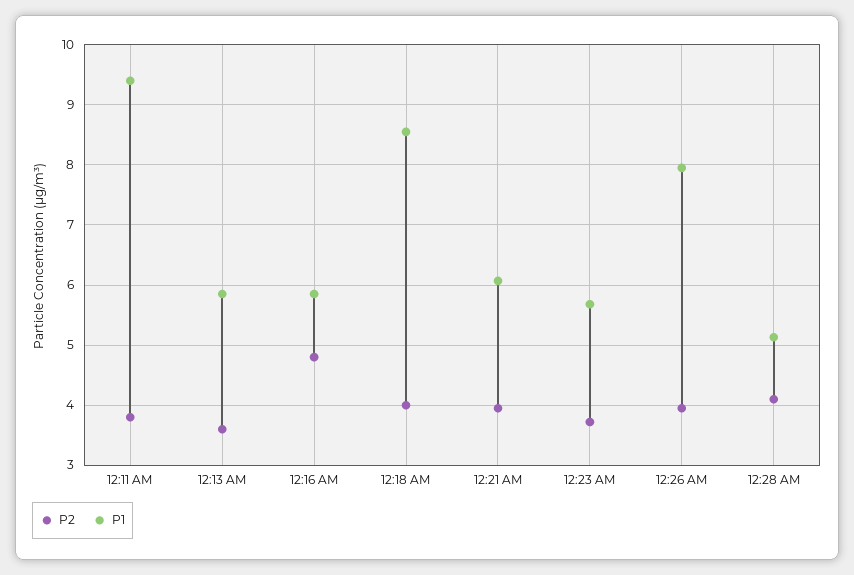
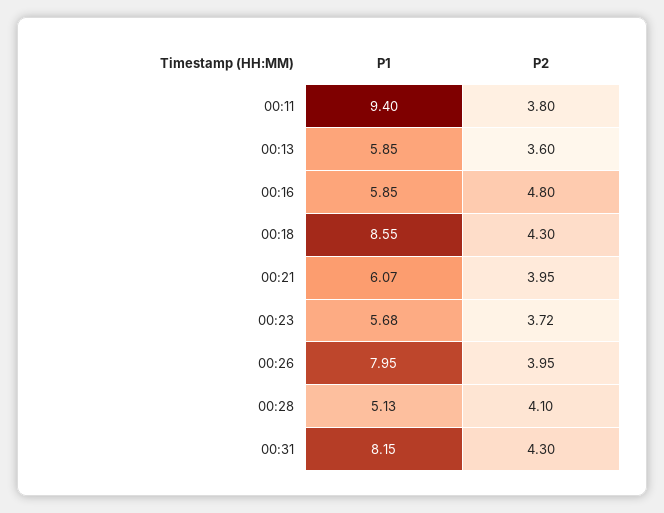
  {
    "P2": {
      "12:11 AM": 3.8,
      "12:13 AM": 3.6,
      "12:16 AM": 4.8,
-     "12:18 AM": 4,
+     "12:18 AM": 4.3,
      "12:21 AM": 3.95,
      "12:23 AM": 3.72,
      "12:26 AM": 3.95,
-     "12:28 AM": 4.1
+     "12:28 AM": 4.1,
+     "00:31": 4.3
    },
    "P1": {
      "12:11 AM": 9.4,
      "12:13 AM": 5.85,
      "12:16 AM": 5.85,
      "12:18 AM": 8.55,
      "12:21 AM": 6.07,
      "12:23 AM": 5.68,
      "12:26 AM": 7.95,
-     "12:28 AM": 5.13
+     "12:28 AM": 5.13,
+     "00:31": 8.15
    }
  }

